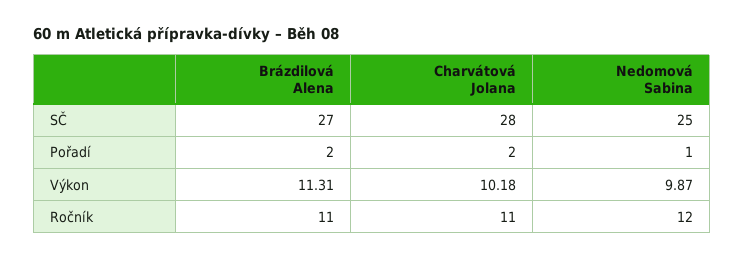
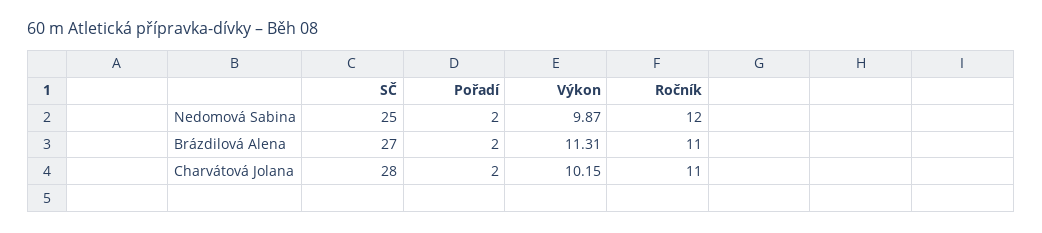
  {
    "Brázdilová Alena": {
      "SČ": 27,
      "Pořadí": 2,
      "Výkon": 11.31,
      "Ročník": 11
    },
    "Charvátová Jolana": {
      "SČ": 28,
      "Pořadí": 2,
-     "Výkon": 10.18,
+     "Výkon": 10.15,
      "Ročník": 11
    },
    "Nedomová Sabina": {
      "SČ": 25,
-     "Pořadí": 1,
+     "Pořadí": 2,
      "Výkon": 9.87,
      "Ročník": 12
    }
  }

